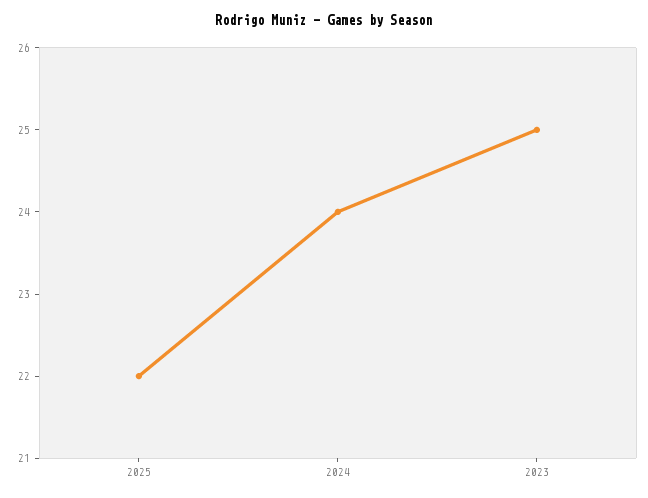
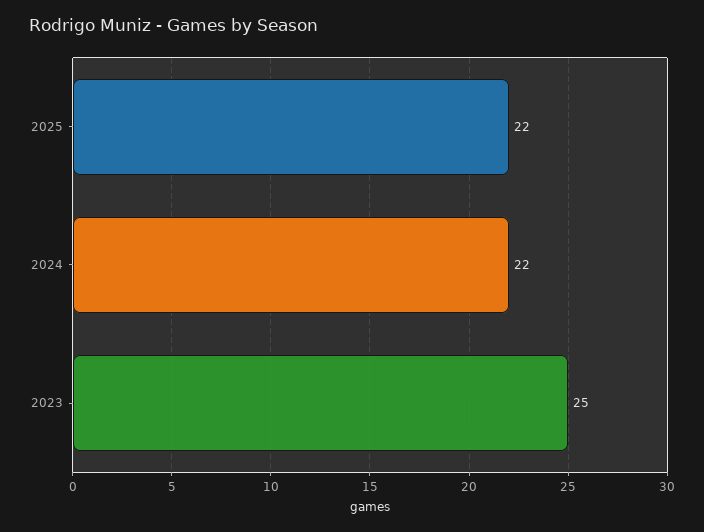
  {
    "2025": 22,
-   "2024": 24,
+   "2024": 22,
    "2023": 25
  }

